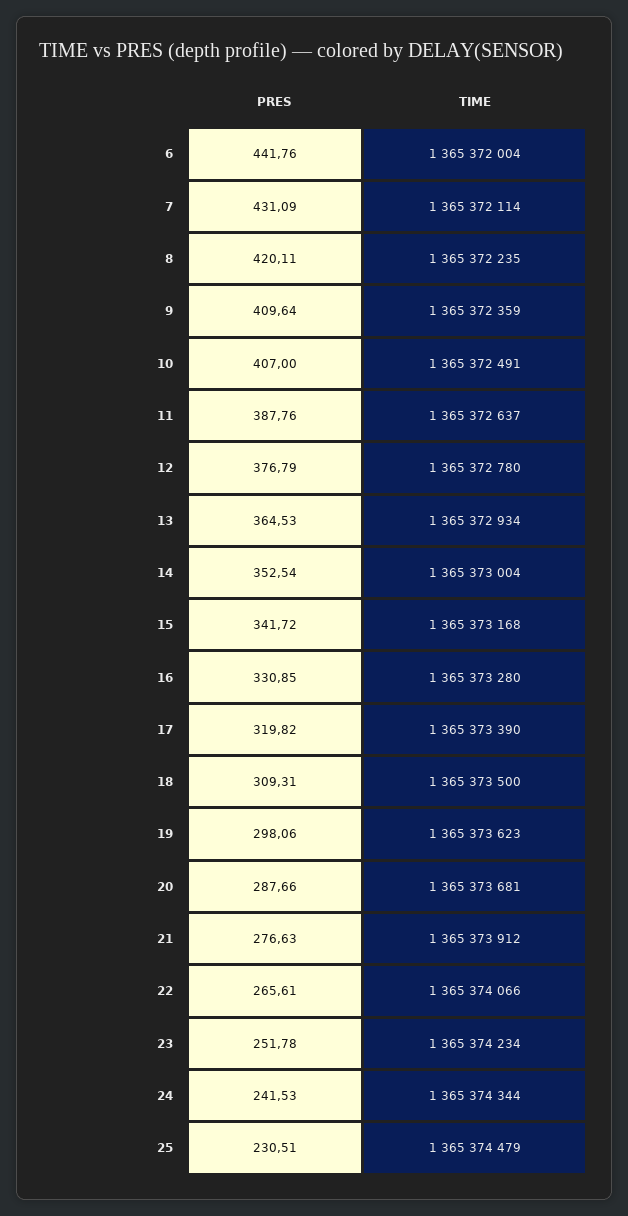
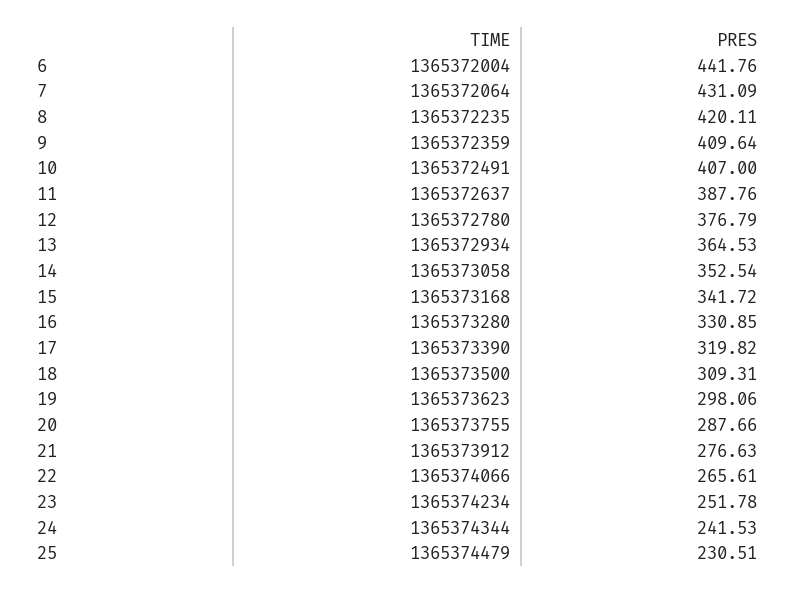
  {
    "PRES": {
      "6": 441.76,
      "7": 431.09,
      "8": 420.11,
      "9": 409.64,
      "10": 407,
      "11": 387.76,
      "12": 376.79,
      "13": 364.53,
      "14": 352.54,
      "15": 341.72,
      "16": 330.85,
      "17": 319.82,
      "18": 309.31,
      "19": 298.06,
      "20": 287.66,
      "21": 276.63,
      "22": 265.61,
      "23": 251.78,
      "24": 241.53,
      "25": 230.51
    },
    "TIME": {
      "6": 1365372004,
-     "7": 1365372114,
+     "7": 1365372064,
      "8": 1365372235,
      "9": 1365372359,
      "10": 1365372491,
      "11": 1365372637,
      "12": 1365372780,
      "13": 1365372934,
-     "14": 1365373004,
+     "14": 1365373058,
      "15": 1365373168,
      "16": 1365373280,
      "17": 1365373390,
      "18": 1365373500,
      "19": 1365373623,
-     "20": 1365373681,
+     "20": 1365373755,
      "21": 1365373912,
      "22": 1365374066,
      "23": 1365374234,
      "24": 1365374344,
      "25": 1365374479
    }
  }

